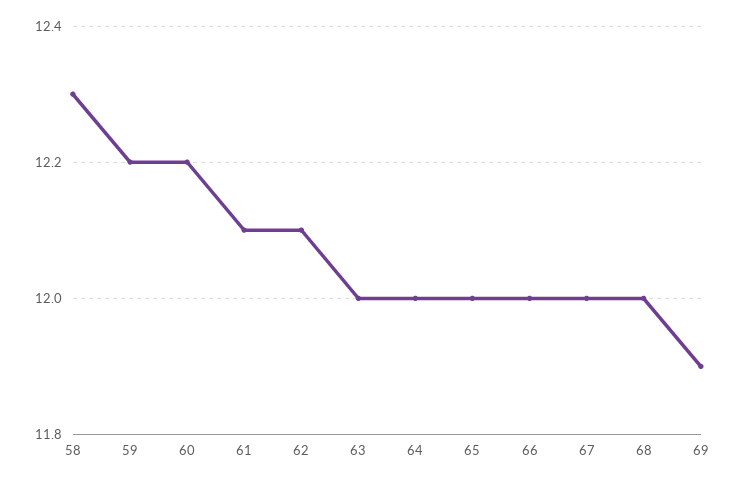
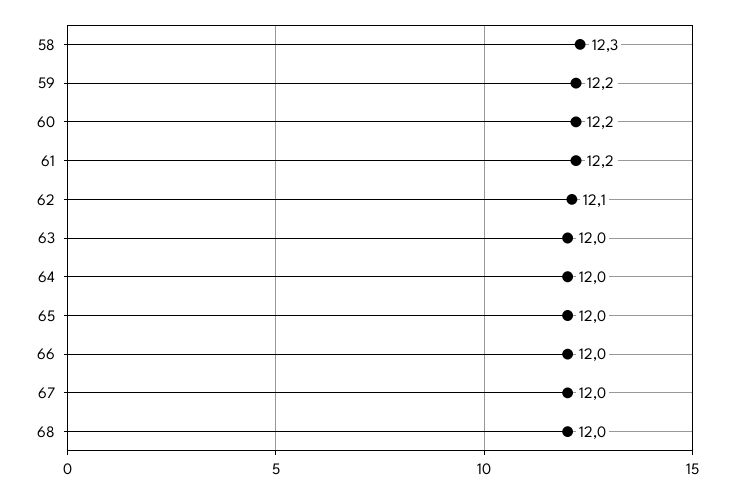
  {
    "58": 12.3,
    "59": 12.2,
    "60": 12.2,
-   "61": 12.1,
+   "61": 12.2,
    "62": 12.1,
    "63": 12,
    "64": 12,
    "65": 12,
    "66": 12,
    "67": 12,
-   "68": 12,
+   "68": 12
-   "69": 11.9
  }

